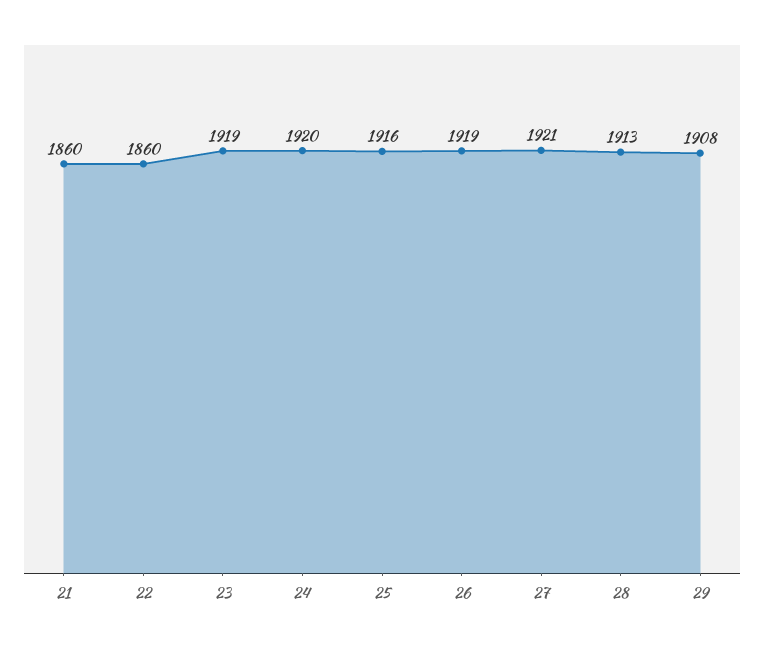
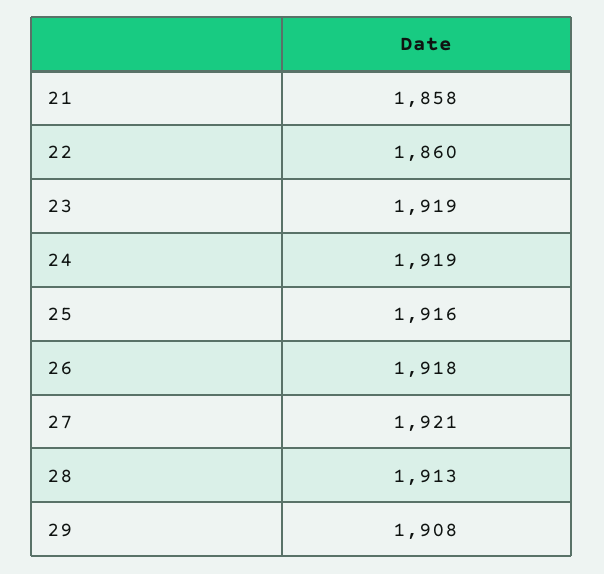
  {
-   "21": 1860,
+   "21": 1858,
    "22": 1860,
    "23": 1919,
-   "24": 1920,
+   "24": 1919,
    "25": 1916,
-   "26": 1919,
+   "26": 1918,
    "27": 1921,
    "28": 1913,
    "29": 1908
  }

